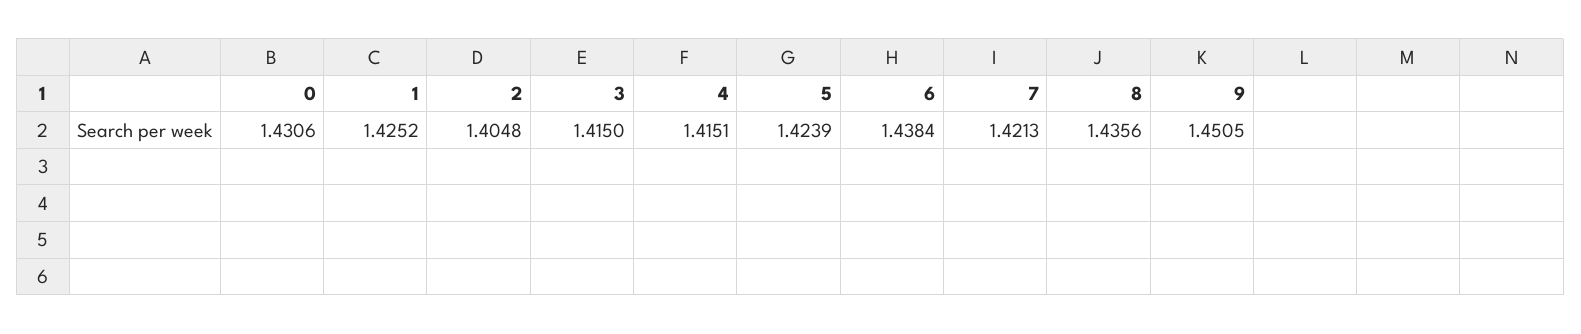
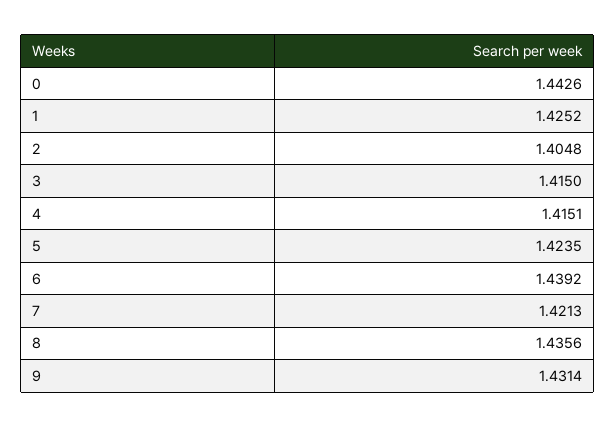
  {
-   "0": 1.4306,
+   "0": 1.4426,
    "1": 1.4252,
    "2": 1.4048,
    "3": 1.415,
    "4": 1.4151,
-   "5": 1.4239,
+   "5": 1.4235,
-   "6": 1.4384,
+   "6": 1.4392,
    "7": 1.4213,
    "8": 1.4356,
-   "9": 1.4505
+   "9": 1.4314
  }

